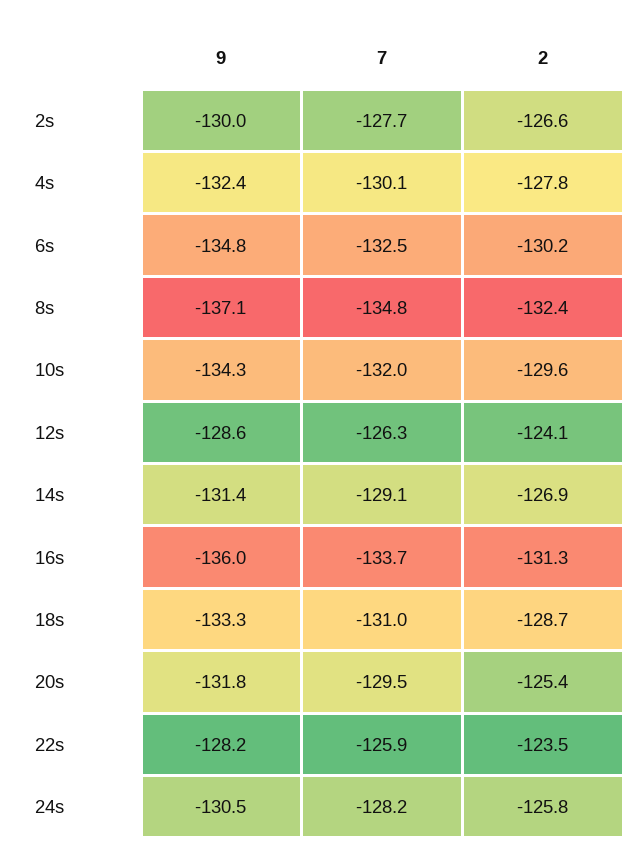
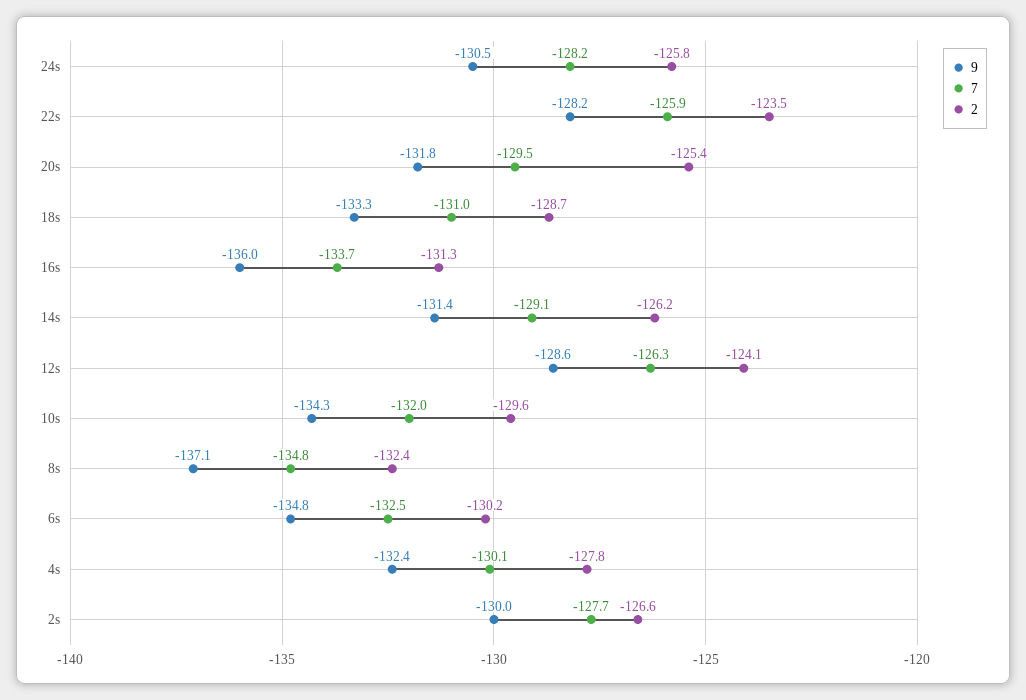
  {
    "9": {
      "2s": -130,
      "4s": -132.4,
      "6s": -134.8,
      "8s": -137.1,
      "10s": -134.3,
      "12s": -128.6,
      "14s": -131.4,
      "16s": -136,
      "18s": -133.3,
      "20s": -131.8,
      "22s": -128.2,
      "24s": -130.5
    },
    "7": {
      "2s": -127.7,
      "4s": -130.1,
      "6s": -132.5,
      "8s": -134.8,
      "10s": -132,
      "12s": -126.3,
      "14s": -129.1,
      "16s": -133.7,
      "18s": -131,
      "20s": -129.5,
      "22s": -125.9,
      "24s": -128.2
    },
    "2": {
      "2s": -126.6,
      "4s": -127.8,
      "6s": -130.2,
      "8s": -132.4,
      "10s": -129.6,
      "12s": -124.1,
-     "14s": -126.9,
+     "14s": -126.2,
      "16s": -131.3,
      "18s": -128.7,
      "20s": -125.4,
      "22s": -123.5,
      "24s": -125.8
    }
  }

